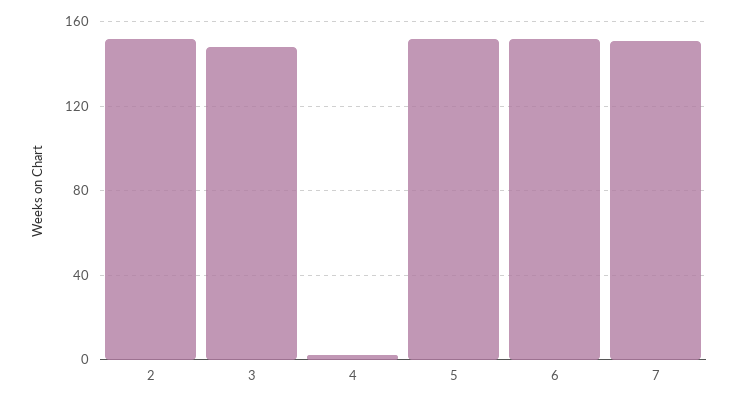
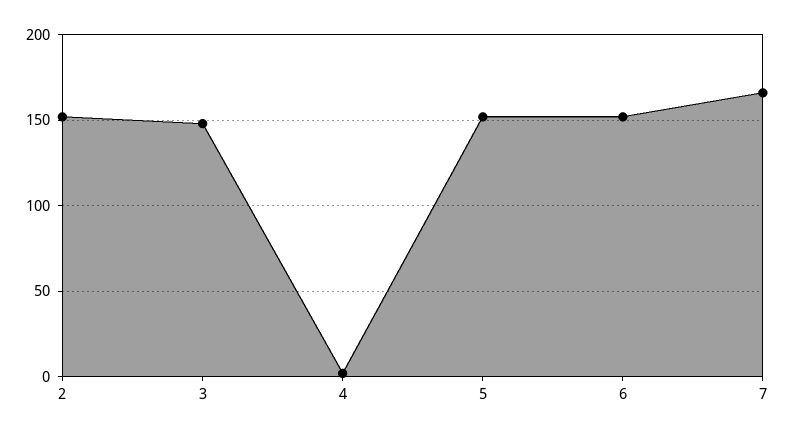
  {
    "2": 150,
    "3": 150,
    "4": 0,
    "5": 150,
    "6": 150,
-   "7": 150
+   "7": 165
  }

